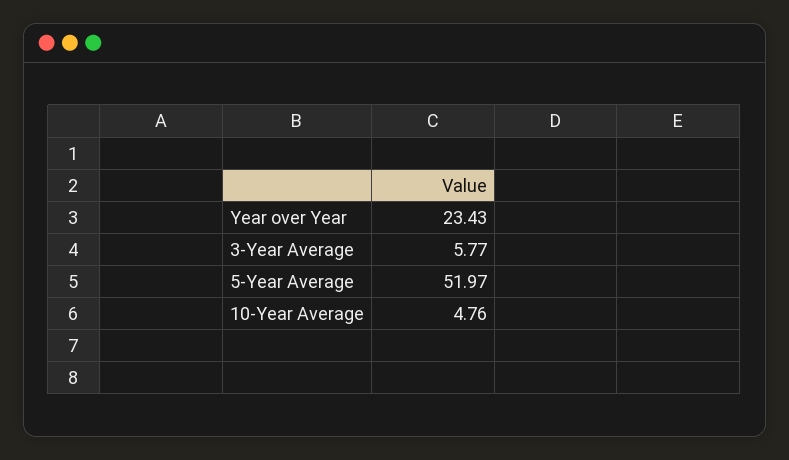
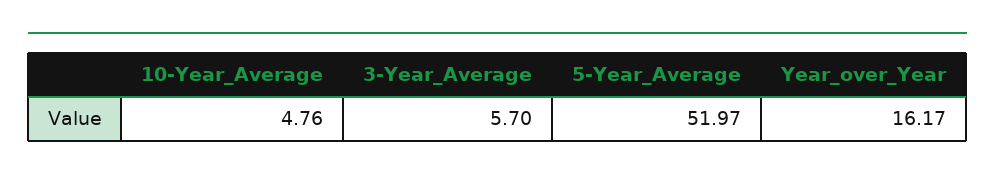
  {
-   "Year over Year": 23.43,
+   "Year over Year": 16.17,
-   "3-Year Average": 5.77,
+   "3-Year Average": 5.7,
    "5-Year Average": 51.97,
    "10-Year Average": 4.76
  }

